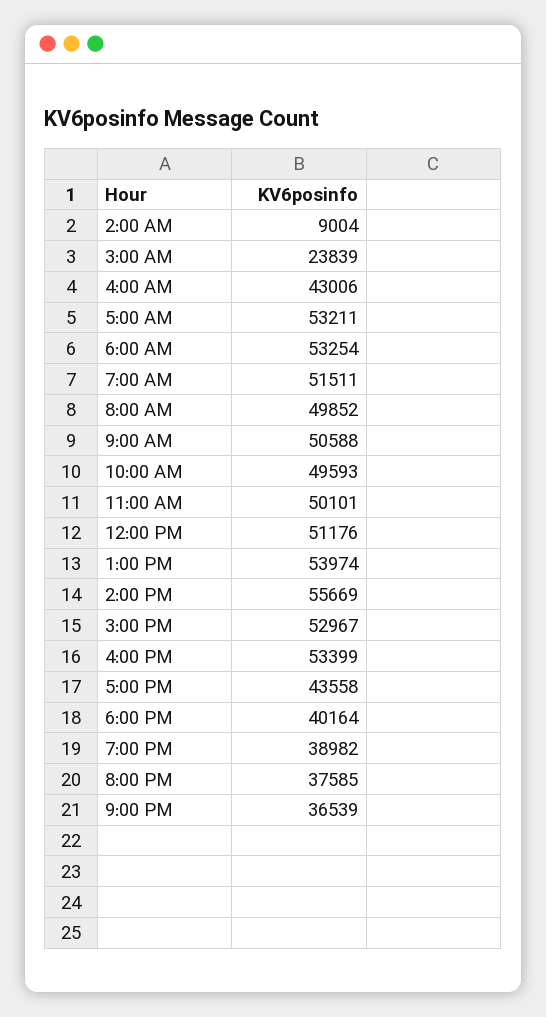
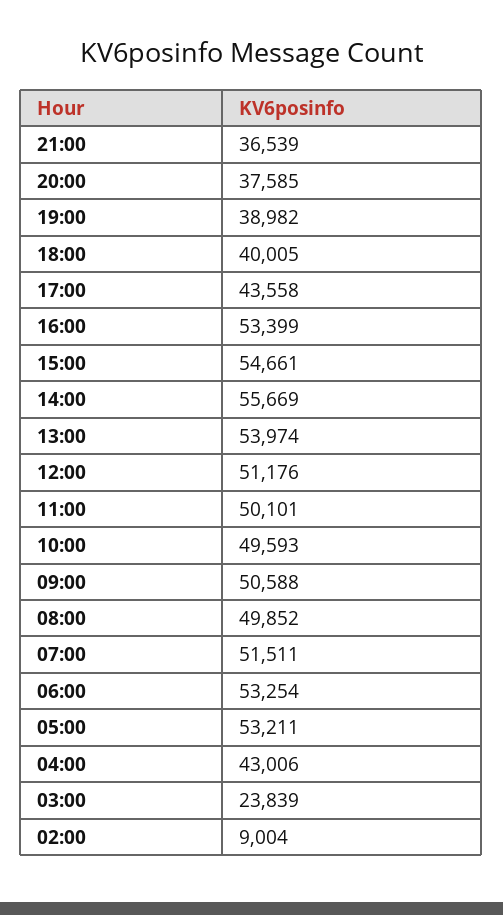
  {
    "2:00 AM": 9004,
    "3:00 AM": 23839,
    "4:00 AM": 43006,
    "5:00 AM": 53211,
    "6:00 AM": 53254,
    "7:00 AM": 51511,
    "8:00 AM": 49852,
    "9:00 AM": 50588,
    "10:00 AM": 49593,
    "11:00 AM": 50101,
    "12:00 PM": 51176,
    "1:00 PM": 53974,
    "2:00 PM": 55669,
-   "3:00 PM": 52967,
+   "3:00 PM": 54661,
    "4:00 PM": 53399,
    "5:00 PM": 43558,
-   "6:00 PM": 40164,
+   "6:00 PM": 40005,
    "7:00 PM": 38982,
    "8:00 PM": 37585,
    "9:00 PM": 36539
  }

